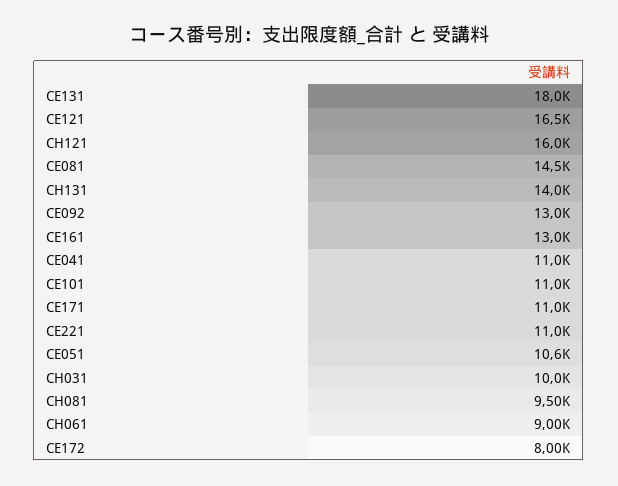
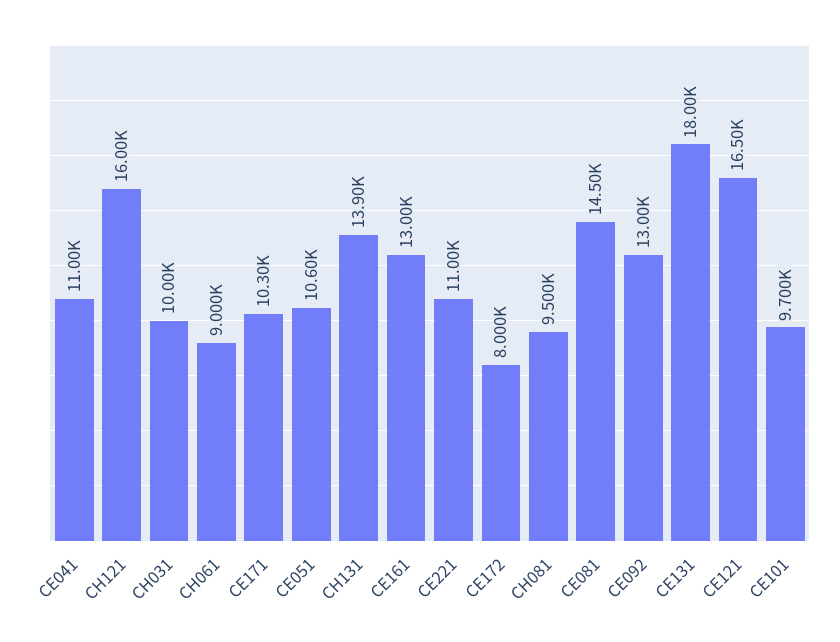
  {
    "CE131": 18000,
    "CE121": 16500,
    "CH121": 16000,
    "CE081": 14500,
-   "CH131": 14000,
+   "CH131": 13900,
    "CE092": 13000,
    "CE161": 13000,
    "CE041": 11000,
-   "CE101": 11000,
+   "CE101": 9700,
-   "CE171": 11000,
+   "CE171": 10300,
    "CE221": 11000,
    "CE051": 10600,
    "CH031": 10000,
    "CH081": 9500,
    "CH061": 9000,
    "CE172": 8000
  }

